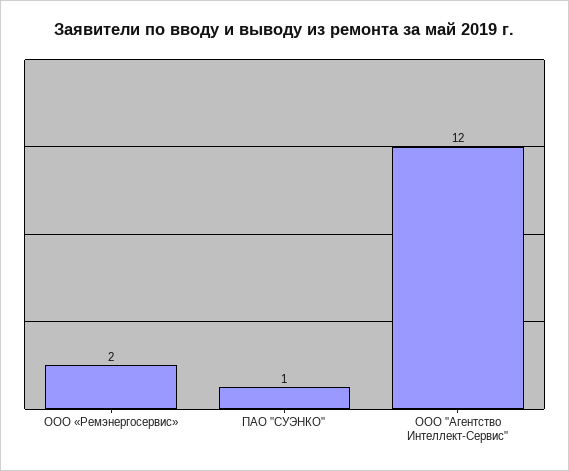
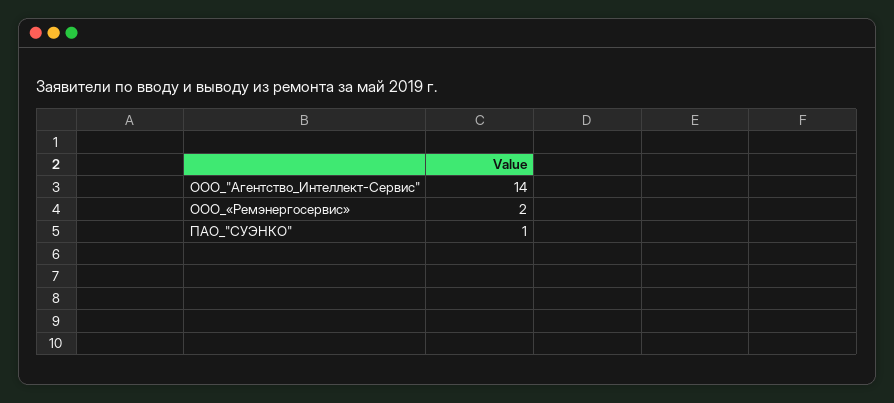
  {
    "ООО «Ремэнергосервис»": 2,
    "ПАО \"СУЭНКО\"": 1,
-   "ООО \"Агентство Интеллект-Сервис\"": 12
+   "ООО \"Агентство Интеллект-Сервис\"": 14
  }

